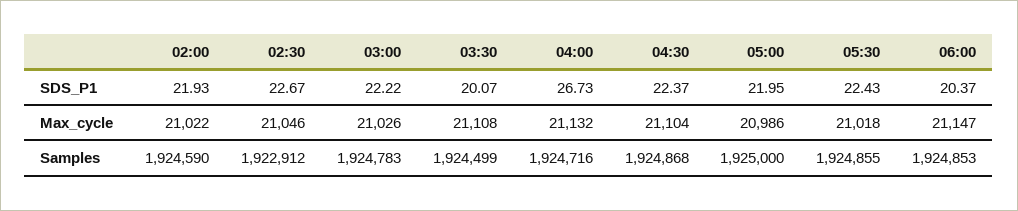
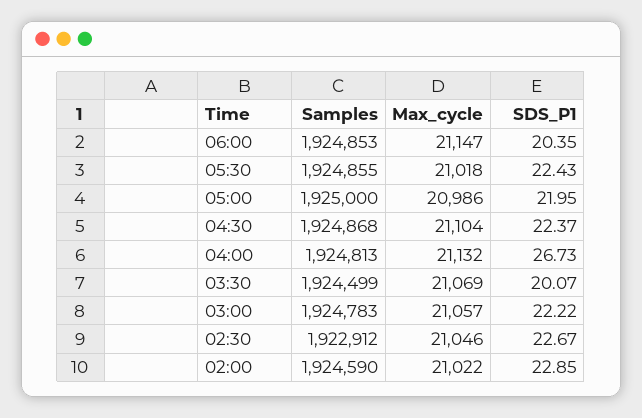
  {
    "02:00": {
-     "SDS_P1": 21.93,
+     "SDS_P1": 22.85,
      "Max_cycle": 21022,
      "Samples": 1924590
    },
    "02:30": {
      "SDS_P1": 22.67,
      "Max_cycle": 21046,
      "Samples": 1922912
    },
    "03:00": {
      "SDS_P1": 22.22,
-     "Max_cycle": 21026,
+     "Max_cycle": 21057,
      "Samples": 1924783
    },
    "03:30": {
      "SDS_P1": 20.07,
-     "Max_cycle": 21108,
+     "Max_cycle": 21069,
      "Samples": 1924499
    },
    "04:00": {
      "SDS_P1": 26.73,
      "Max_cycle": 21132,
-     "Samples": 1924716
+     "Samples": 1924813
    },
    "04:30": {
      "SDS_P1": 22.37,
      "Max_cycle": 21104,
      "Samples": 1924868
    },
    "05:00": {
      "SDS_P1": 21.95,
      "Max_cycle": 20986,
      "Samples": 1925000
    },
    "05:30": {
      "SDS_P1": 22.43,
      "Max_cycle": 21018,
      "Samples": 1924855
    },
    "06:00": {
-     "SDS_P1": 20.37,
+     "SDS_P1": 20.35,
      "Max_cycle": 21147,
      "Samples": 1924853
    }
  }

